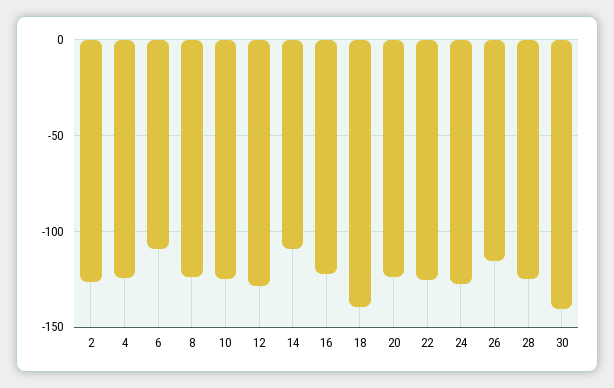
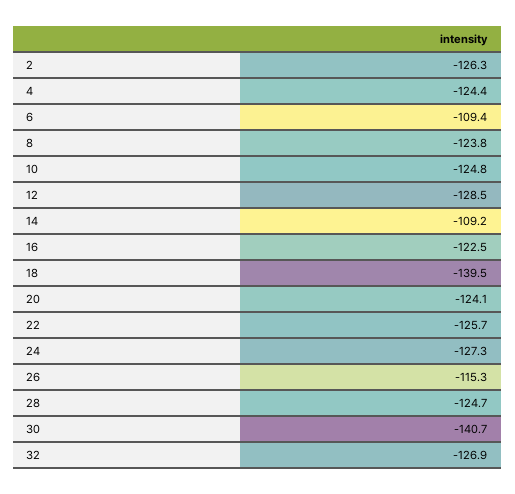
  {
    "2": -126.3,
    "4": -124.4,
    "6": -109.4,
    "8": -123.8,
    "10": -124.8,
    "12": -128.5,
    "14": -109.2,
    "16": -122.5,
    "18": -139.5,
    "20": -124.1,
    "22": -125.7,
    "24": -127.3,
    "26": -115.3,
    "28": -124.7,
-   "30": -140.7
+   "30": -140.7,
+   "32": -126.9
  }

